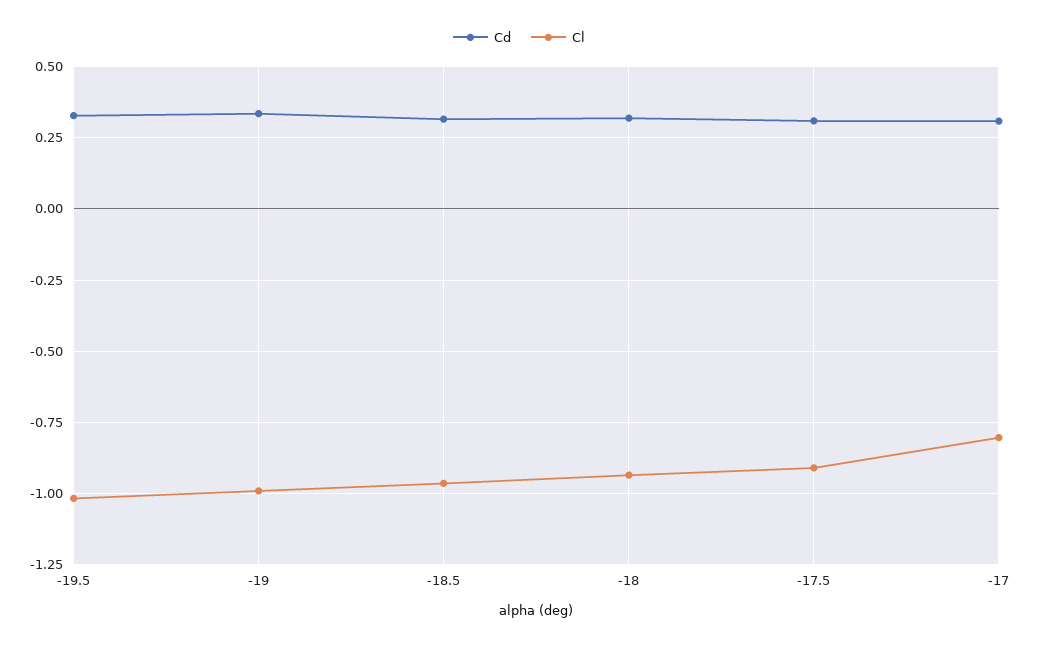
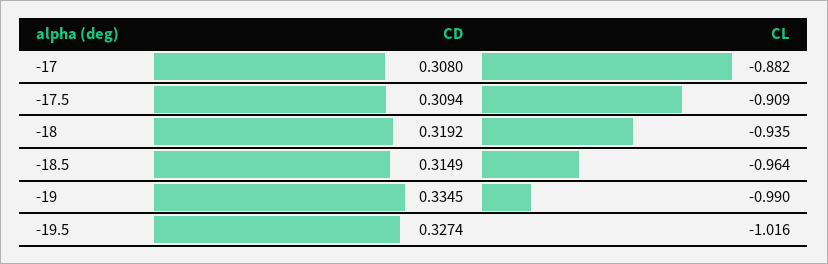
  {
    "Cd": {
      "-19.5": 0.3274,
      "-19": 0.3345,
      "-18.5": 0.3149,
      "-18": 0.3192,
      "-17.5": 0.3094,
      "-17": 0.308
    },
    "Cl": {
      "-19.5": -1.016,
      "-19": -0.99,
      "-18.5": -0.964,
      "-18": -0.935,
      "-17.5": -0.909,
-     "-17": -0.8
+     "-17": -0.882
    }
  }

